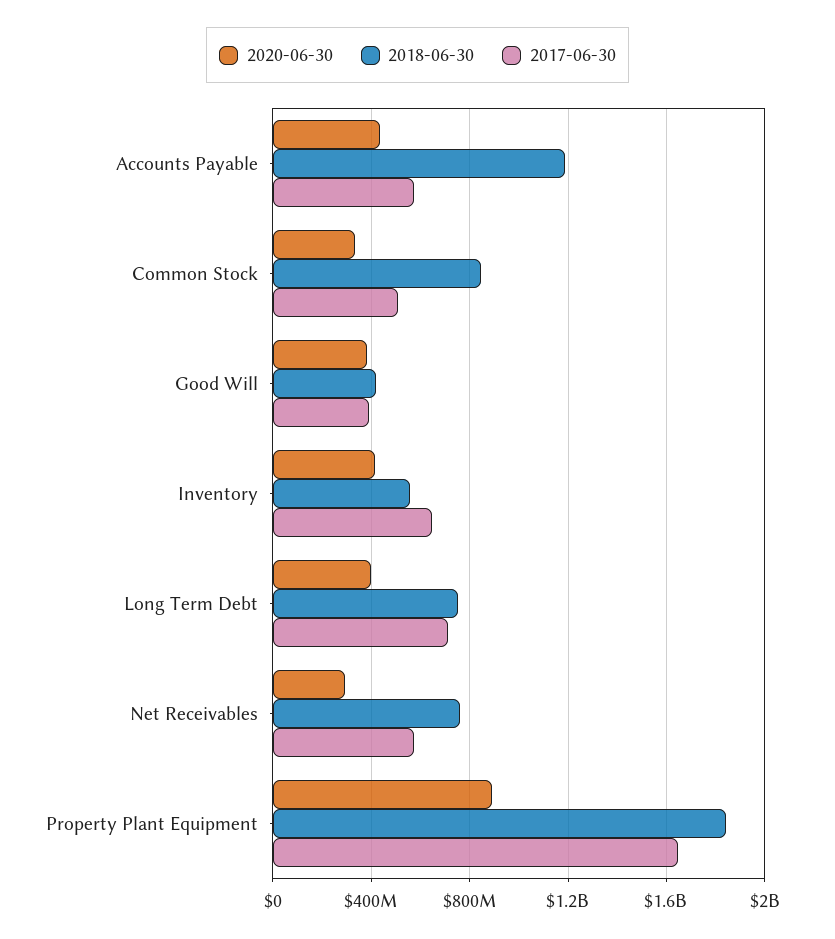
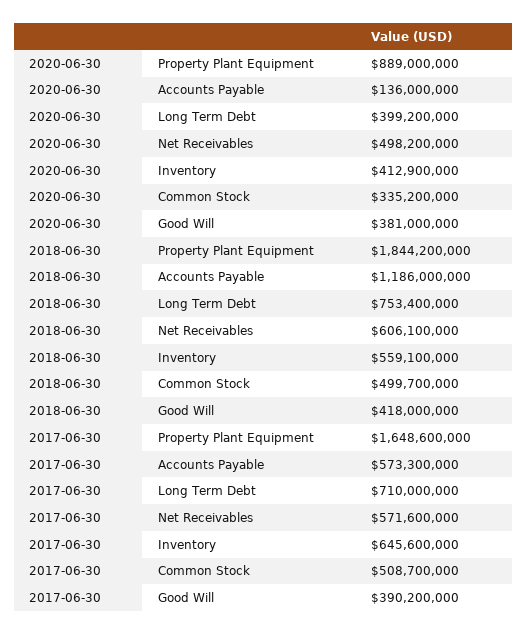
  {
    "2020-06-30": {
-     "Accounts Payable": 450000000,
+     "Accounts Payable": 136000000,
      "Common Stock": 335200000,
      "Good Will": 381000000,
      "Inventory": 412900000,
      "Long Term Debt": 399200000,
-     "Net Receivables": 300000000,
+     "Net Receivables": 498200000,
      "Property Plant Equipment": 889000000
    },
    "2018-06-30": {
      "Accounts Payable": 1186000000,
-     "Common Stock": 850000000,
+     "Common Stock": 499700000,
      "Good Will": 418000000,
      "Inventory": 559100000,
      "Long Term Debt": 753400000,
-     "Net Receivables": 750000000,
+     "Net Receivables": 606100000,
      "Property Plant Equipment": 1844200000
    },
    "2017-06-30": {
      "Accounts Payable": 573300000,
      "Common Stock": 508700000,
      "Good Will": 390200000,
      "Inventory": 645600000,
      "Long Term Debt": 710000000,
      "Net Receivables": 571600000,
      "Property Plant Equipment": 1648600000
    }
  }

